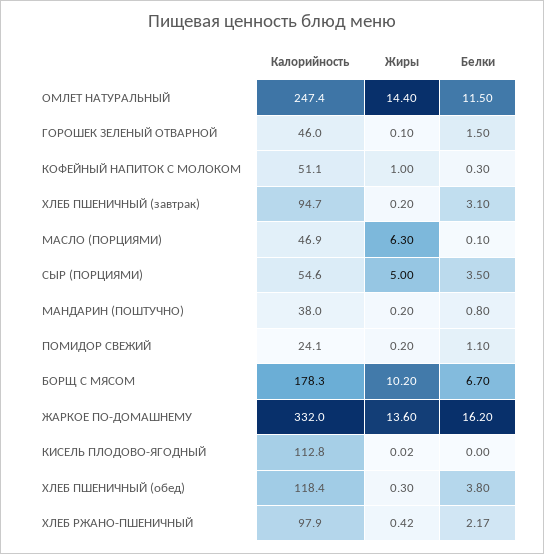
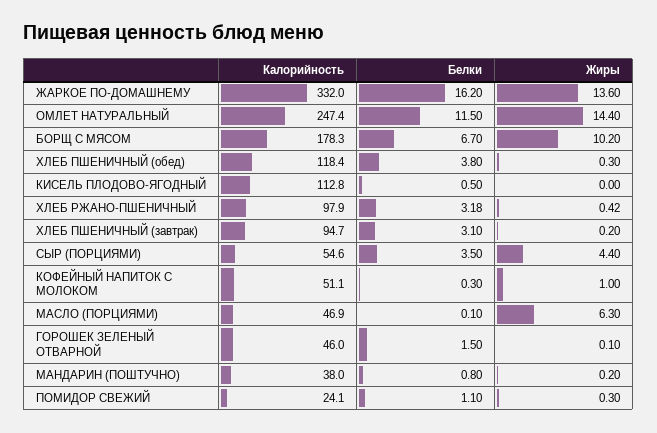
  {
    "Калорийность": {
      "ОМЛЕТ НАТУРАЛЬНЫЙ": 247.4,
      "ГОРОШЕК ЗЕЛЕНЫЙ ОТВАРНОЙ": 46,
      "КОФЕЙНЫЙ НАПИТОК С МОЛОКОМ": 51.1,
      "ХЛЕБ ПШЕНИЧНЫЙ (завтрак)": 94.7,
      "МАСЛО (ПОРЦИЯМИ)": 46.9,
      "СЫР (ПОРЦИЯМИ)": 54.6,
      "МАНДАРИН (ПОШТУЧНО)": 38,
      "ПОМИДОР СВЕЖИЙ": 24.1,
      "БОРЩ С МЯСОМ": 178.3,
      "ЖАРКОЕ ПО-ДОМАШНЕМУ": 332,
      "КИСЕЛЬ ПЛОДОВО-ЯГОДНЫЙ": 112.8,
      "ХЛЕБ ПШЕНИЧНЫЙ (обед)": 118.4,
      "ХЛЕБ РЖАНО-ПШЕНИЧНЫЙ": 97.9
    },
    "Жиры": {
      "ОМЛЕТ НАТУРАЛЬНЫЙ": 14.4,
      "ГОРОШЕК ЗЕЛЕНЫЙ ОТВАРНОЙ": 0.1,
      "КОФЕЙНЫЙ НАПИТОК С МОЛОКОМ": 1,
      "ХЛЕБ ПШЕНИЧНЫЙ (завтрак)": 0.2,
      "МАСЛО (ПОРЦИЯМИ)": 6.3,
-     "СЫР (ПОРЦИЯМИ)": 5,
+     "СЫР (ПОРЦИЯМИ)": 4.4,
      "МАНДАРИН (ПОШТУЧНО)": 0.2,
-     "ПОМИДОР СВЕЖИЙ": 0.2,
+     "ПОМИДОР СВЕЖИЙ": 0.3,
      "БОРЩ С МЯСОМ": 10.2,
      "ЖАРКОЕ ПО-ДОМАШНЕМУ": 13.6,
-     "КИСЕЛЬ ПЛОДОВО-ЯГОДНЫЙ": 0.02,
+     "КИСЕЛЬ ПЛОДОВО-ЯГОДНЫЙ": 0,
      "ХЛЕБ ПШЕНИЧНЫЙ (обед)": 0.3,
      "ХЛЕБ РЖАНО-ПШЕНИЧНЫЙ": 0.42
    },
    "Белки": {
      "ОМЛЕТ НАТУРАЛЬНЫЙ": 11.5,
      "ГОРОШЕК ЗЕЛЕНЫЙ ОТВАРНОЙ": 1.5,
      "КОФЕЙНЫЙ НАПИТОК С МОЛОКОМ": 0.3,
      "ХЛЕБ ПШЕНИЧНЫЙ (завтрак)": 3.1,
      "МАСЛО (ПОРЦИЯМИ)": 0.1,
      "СЫР (ПОРЦИЯМИ)": 3.5,
      "МАНДАРИН (ПОШТУЧНО)": 0.8,
      "ПОМИДОР СВЕЖИЙ": 1.1,
      "БОРЩ С МЯСОМ": 6.7,
      "ЖАРКОЕ ПО-ДОМАШНЕМУ": 16.2,
-     "КИСЕЛЬ ПЛОДОВО-ЯГОДНЫЙ": 0,
+     "КИСЕЛЬ ПЛОДОВО-ЯГОДНЫЙ": 0.5,
      "ХЛЕБ ПШЕНИЧНЫЙ (обед)": 3.8,
-     "ХЛЕБ РЖАНО-ПШЕНИЧНЫЙ": 2.17
+     "ХЛЕБ РЖАНО-ПШЕНИЧНЫЙ": 3.18
    }
  }

